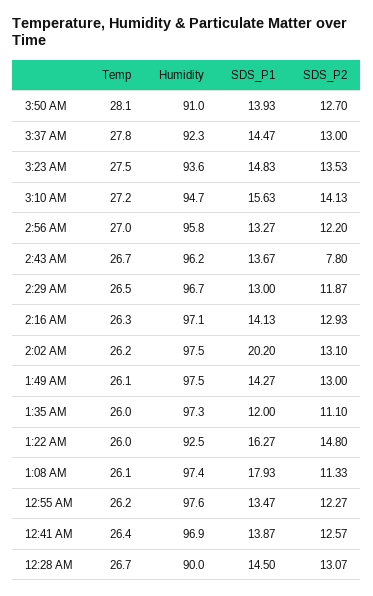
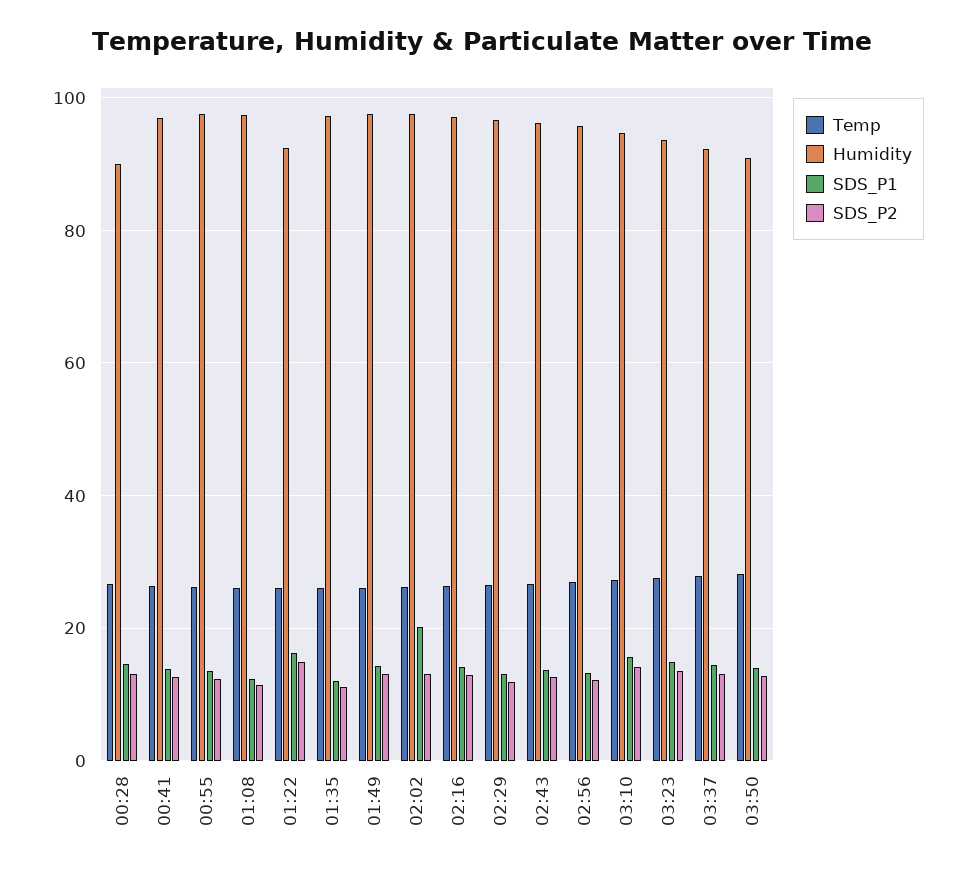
  {
    "Temp": {
      "3:50 AM": 28.1,
      "3:37 AM": 27.8,
      "3:23 AM": 27.5,
      "3:10 AM": 27.2,
      "2:56 AM": 27,
      "2:43 AM": 26.7,
      "2:29 AM": 26.5,
      "2:16 AM": 26.3,
      "2:02 AM": 26.2,
      "1:49 AM": 26.1,
      "1:35 AM": 26,
      "1:22 AM": 26,
      "1:08 AM": 26.1,
      "12:55 AM": 26.2,
      "12:41 AM": 26.4,
      "12:28 AM": 26.7
    },
    "Humidity": {
      "3:50 AM": 91,
      "3:37 AM": 92.3,
      "3:23 AM": 93.6,
      "3:10 AM": 94.7,
      "2:56 AM": 95.8,
      "2:43 AM": 96.2,
      "2:29 AM": 96.7,
      "2:16 AM": 97.1,
      "2:02 AM": 97.5,
      "1:49 AM": 97.5,
      "1:35 AM": 97.3,
      "1:22 AM": 92.5,
      "1:08 AM": 97.4,
      "12:55 AM": 97.6,
      "12:41 AM": 96.9,
      "12:28 AM": 90
    },
    "SDS_P1": {
      "3:50 AM": 13.93,
      "3:37 AM": 14.47,
      "3:23 AM": 14.83,
      "3:10 AM": 15.63,
      "2:56 AM": 13.27,
      "2:43 AM": 13.67,
      "2:29 AM": 13,
      "2:16 AM": 14.13,
      "2:02 AM": 20.2,
      "1:49 AM": 14.27,
      "1:35 AM": 12,
      "1:22 AM": 16.27,
-     "1:08 AM": 17.93,
+     "1:08 AM": 12,
      "12:55 AM": 13.47,
      "12:41 AM": 13.87,
      "12:28 AM": 14.5
    },
    "SDS_P2": {
      "3:50 AM": 12.7,
      "3:37 AM": 13,
      "3:23 AM": 13.53,
      "3:10 AM": 14.13,
      "2:56 AM": 12.2,
-     "2:43 AM": 7.8,
+     "2:43 AM": 12,
      "2:29 AM": 11.87,
      "2:16 AM": 12.93,
      "2:02 AM": 13.1,
      "1:49 AM": 13,
      "1:35 AM": 11.1,
      "1:22 AM": 14.8,
      "1:08 AM": 11.33,
      "12:55 AM": 12.27,
      "12:41 AM": 12.57,
      "12:28 AM": 13.07
    }
  }

